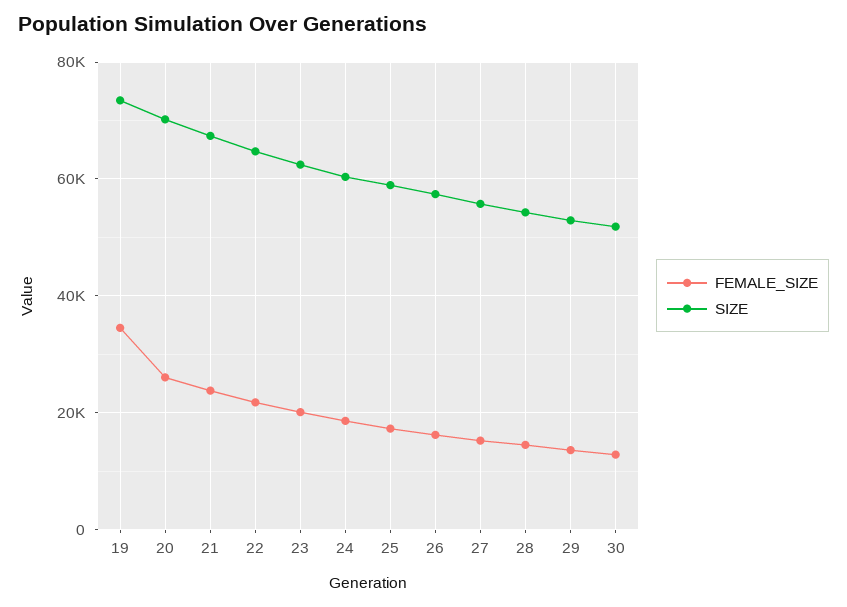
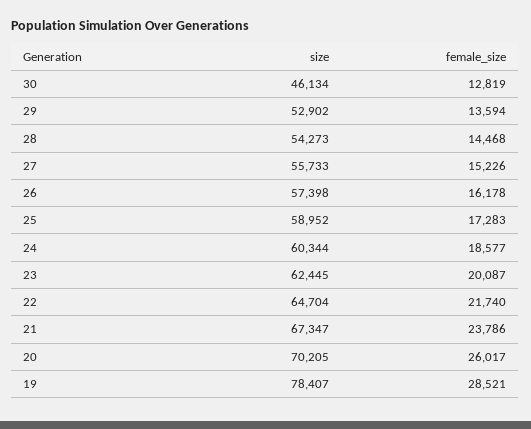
  {
    "FEMALE_SIZE": {
-     "19": 34000,
+     "19": 28521,
      "20": 26017,
      "21": 23786,
      "22": 21740,
      "23": 20087,
      "24": 18577,
      "25": 17283,
      "26": 16178,
      "27": 15226,
      "28": 14468,
      "29": 13594,
      "30": 12819
    },
    "SIZE": {
-     "19": 74000,
+     "19": 78407,
      "20": 70205,
      "21": 67347,
      "22": 64704,
      "23": 62445,
      "24": 60344,
      "25": 58952,
      "26": 57398,
      "27": 55733,
      "28": 54273,
      "29": 52902,
-     "30": 52000
+     "30": 46134
    }
  }

